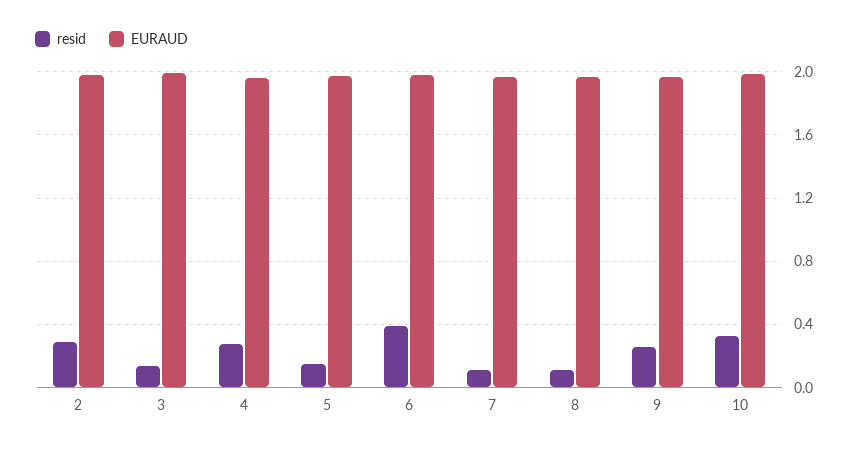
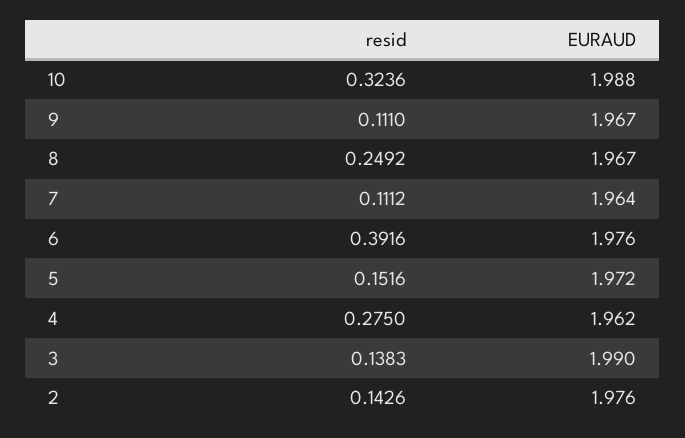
  {
    "resid": {
-     "2": 0.3,
+     "2": 0.1426,
      "3": 0.1383,
      "4": 0.275,
      "5": 0.1516,
      "6": 0.3916,
      "7": 0.1112,
-     "8": 0.1,
+     "8": 0.2492,
-     "9": 0.25,
+     "9": 0.111,
      "10": 0.3236
    },
    "EURAUD": {
      "2": 1.976,
      "3": 1.99,
      "4": 1.962,
      "5": 1.972,
      "6": 1.976,
      "7": 1.964,
      "8": 1.967,
      "9": 1.967,
      "10": 1.988
    }
  }

